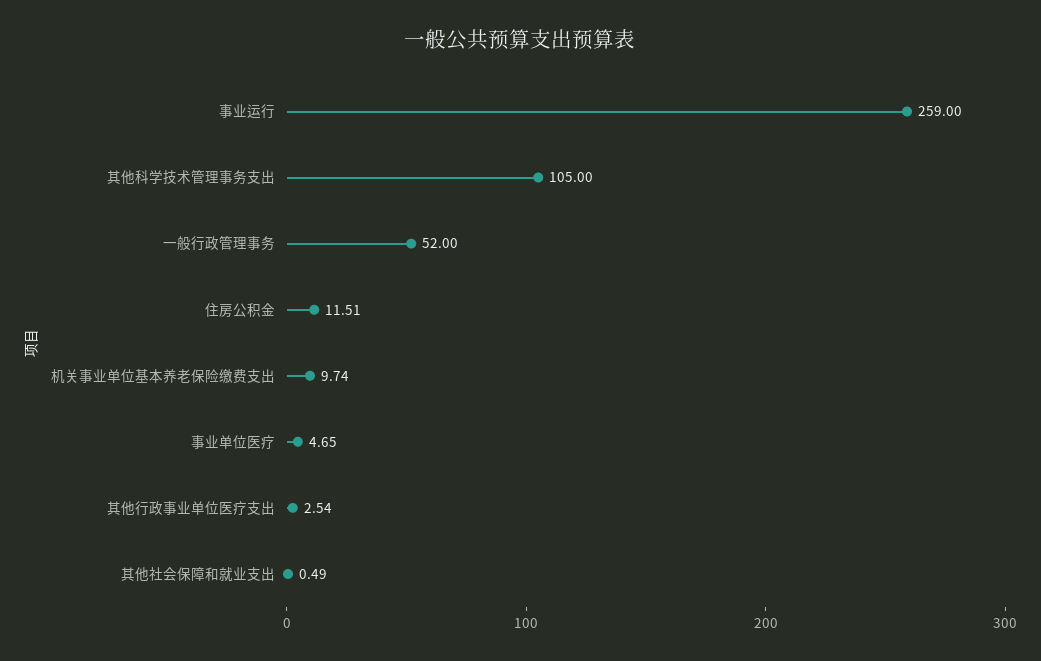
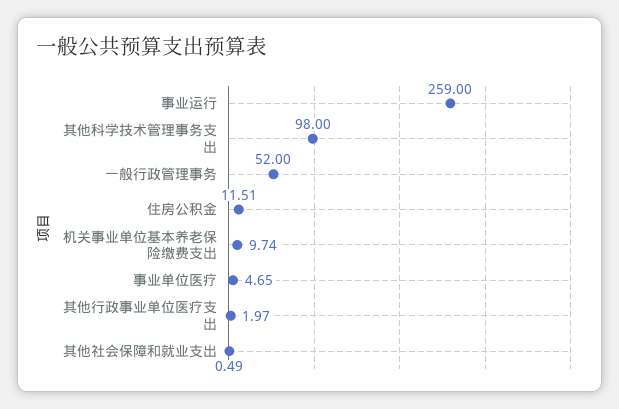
  {
    "事业运行": 259,
-   "其他科学技术管理事务支出": 105,
+   "其他科学技术管理事务支出": 98,
    "一般行政管理事务": 52,
    "住房公积金": 11.51,
    "机关事业单位基本养老保险缴费支出": 9.74,
    "事业单位医疗": 4.65,
-   "其他行政事业单位医疗支出": 2.54,
+   "其他行政事业单位医疗支出": 1.97,
    "其他社会保障和就业支出": 0.49
  }

